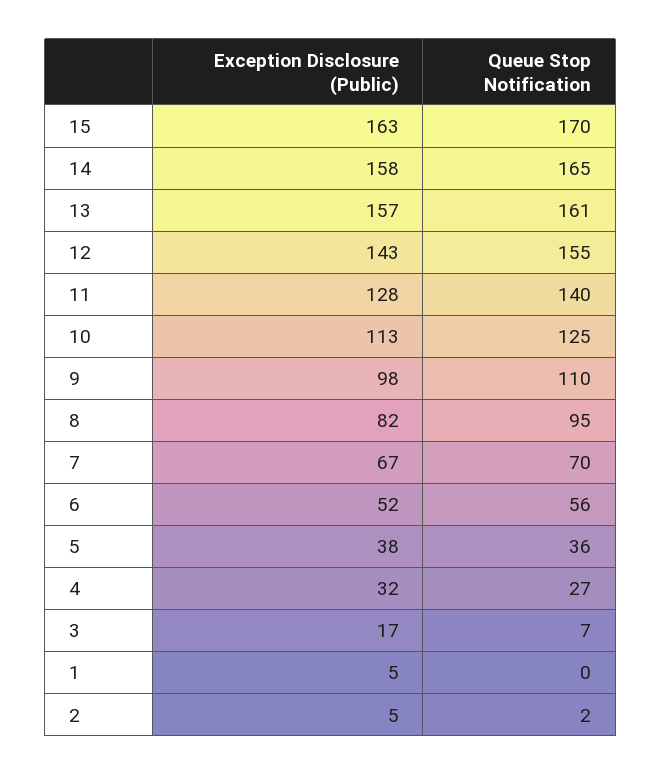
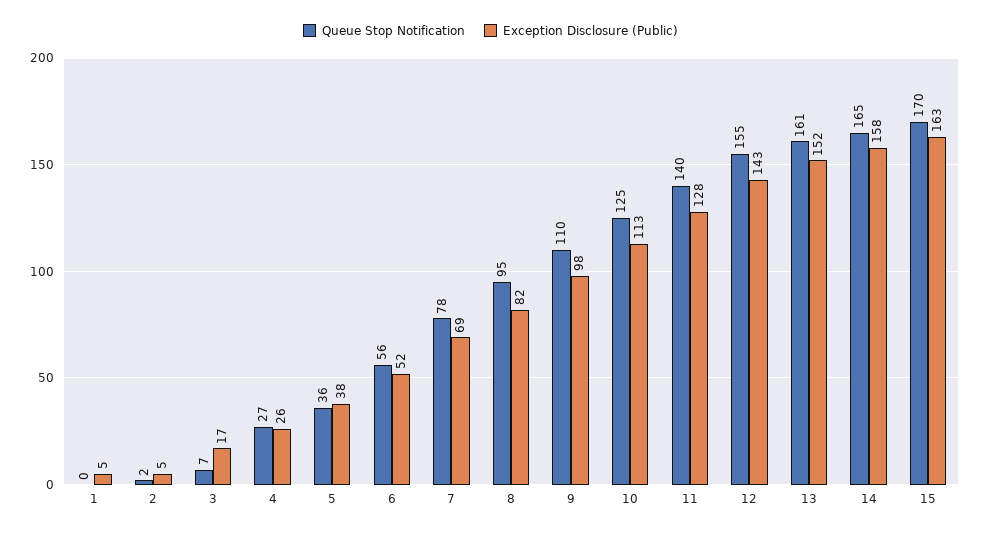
  {
    "Exception Disclosure (Public)": {
      "15": 163,
      "14": 158,
-     "13": 157,
+     "13": 152,
      "12": 143,
      "11": 128,
      "10": 113,
      "9": 98,
      "8": 82,
-     "7": 67,
+     "7": 69,
      "6": 52,
      "5": 38,
-     "4": 32,
+     "4": 26,
      "3": 17,
      "1": 5,
      "2": 5
    },
    "Queue Stop Notification": {
      "15": 170,
      "14": 165,
      "13": 161,
      "12": 155,
      "11": 140,
      "10": 125,
      "9": 110,
      "8": 95,
-     "7": 70,
+     "7": 78,
      "6": 56,
      "5": 36,
      "4": 27,
      "3": 7,
      "1": 0,
      "2": 2
    }
  }

